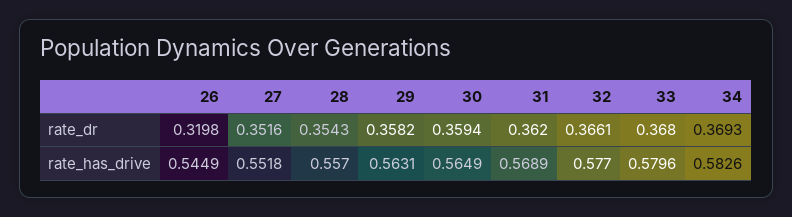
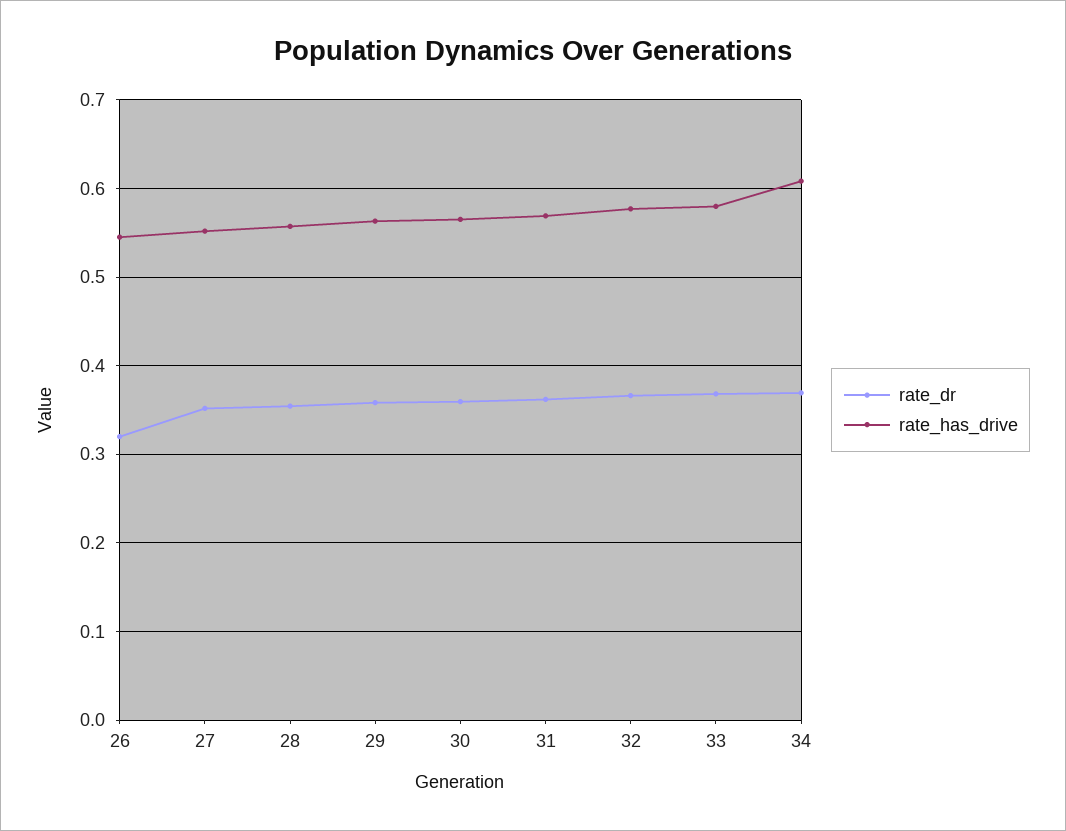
  {
    "rate_dr": {
      "26": 0.3198,
      "27": 0.3516,
      "28": 0.3543,
      "29": 0.3582,
      "30": 0.3594,
      "31": 0.362,
      "32": 0.3661,
      "33": 0.368,
      "34": 0.3693
    },
    "rate_has_drive": {
      "26": 0.5449,
      "27": 0.5518,
      "28": 0.557,
      "29": 0.5631,
      "30": 0.5649,
      "31": 0.5689,
      "32": 0.577,
      "33": 0.5796,
-     "34": 0.5826
+     "34": 0.61
    }
  }

